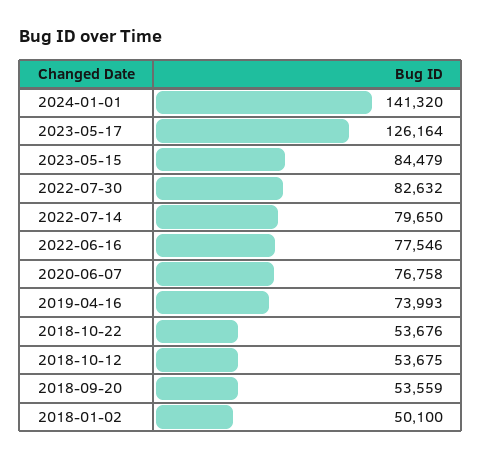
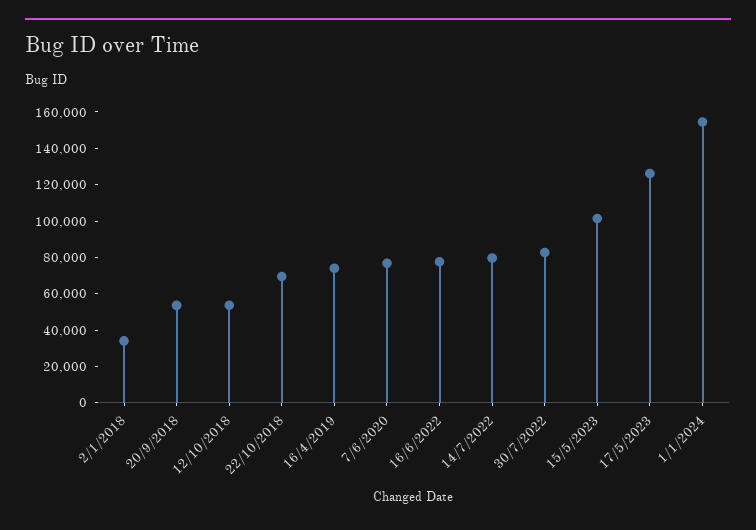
  {
-   "2024-01-01": 141320,
+   "2024-01-01": 155000,
    "2023-05-17": 126164,
-   "2023-05-15": 84479,
+   "2023-05-15": 100000,
    "2022-07-30": 82632,
    "2022-07-14": 79650,
    "2022-06-16": 77546,
    "2020-06-07": 76758,
    "2019-04-16": 73993,
-   "2018-10-22": 53676,
+   "2018-10-22": 70000,
    "2018-10-12": 53675,
    "2018-09-20": 53559,
-   "2018-01-02": 50100
+   "2018-01-02": 35000
  }

